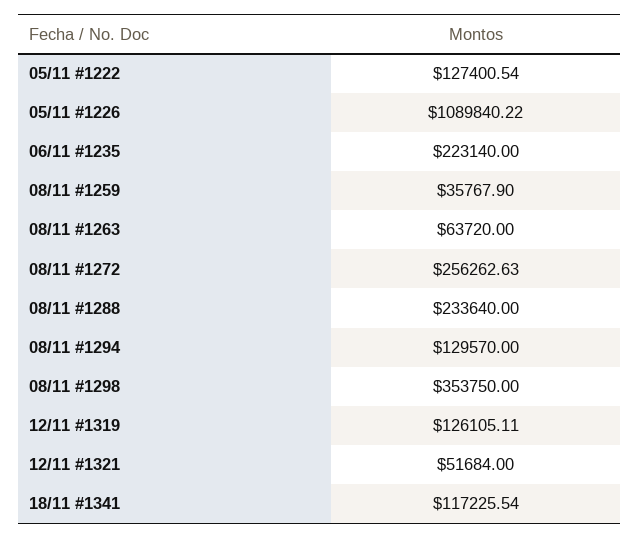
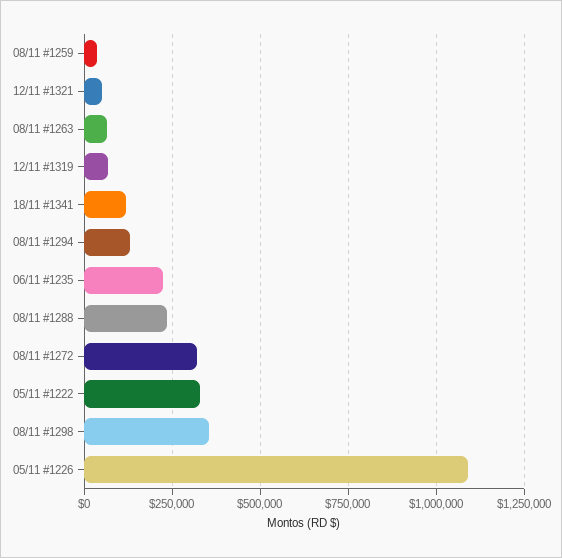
  {
-   "05/11 #1222": 127400.54,
+   "05/11 #1222": 325000,
    "05/11 #1226": 1089840.22,
    "06/11 #1235": 223140,
    "08/11 #1259": 35767.9,
    "08/11 #1263": 63720,
-   "08/11 #1272": 256262.63,
+   "08/11 #1272": 325000,
    "08/11 #1288": 233640,
    "08/11 #1294": 129570,
    "08/11 #1298": 353750,
-   "12/11 #1319": 126105.11,
+   "12/11 #1319": 75000,
    "12/11 #1321": 51684,
    "18/11 #1341": 117225.54
  }

